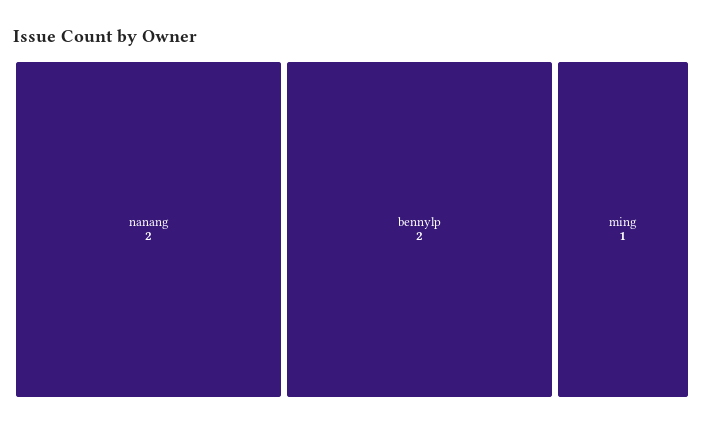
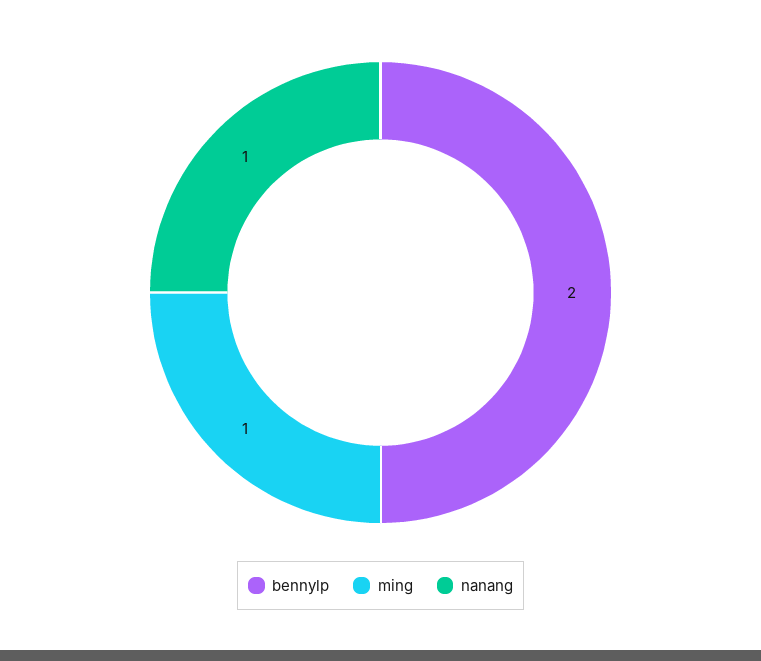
  {
-   "nanang": 2,
+   "nanang": 1,
    "bennylp": 2,
    "ming": 1
  }

